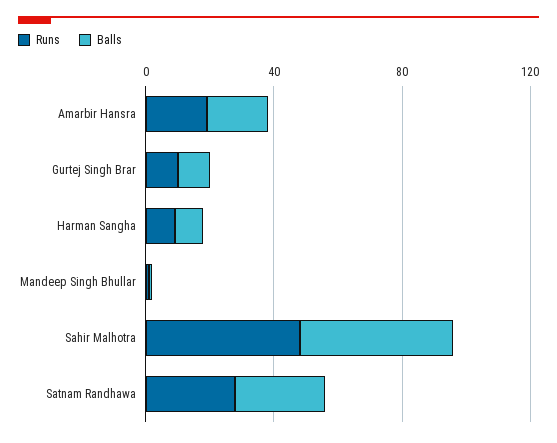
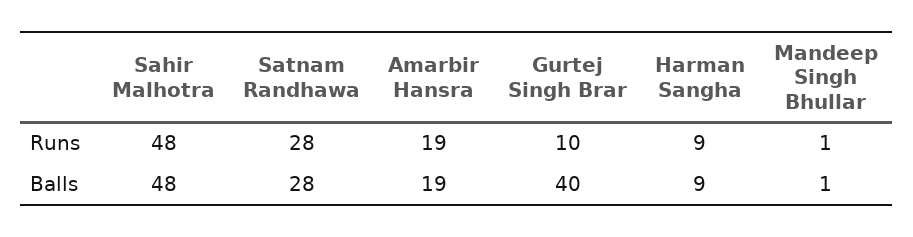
  {
    "Runs": {
      "Amarbir Hansra": 19,
      "Gurtej Singh Brar": 10,
      "Harman Sangha": 9,
      "Mandeep Singh Bhullar": 1,
      "Sahir Malhotra": 48,
      "Satnam Randhawa": 28
    },
    "Balls": {
      "Amarbir Hansra": 19,
-     "Gurtej Singh Brar": 10,
+     "Gurtej Singh Brar": 40,
      "Harman Sangha": 9,
      "Mandeep Singh Bhullar": 1,
      "Sahir Malhotra": 48,
      "Satnam Randhawa": 28
    }
  }

